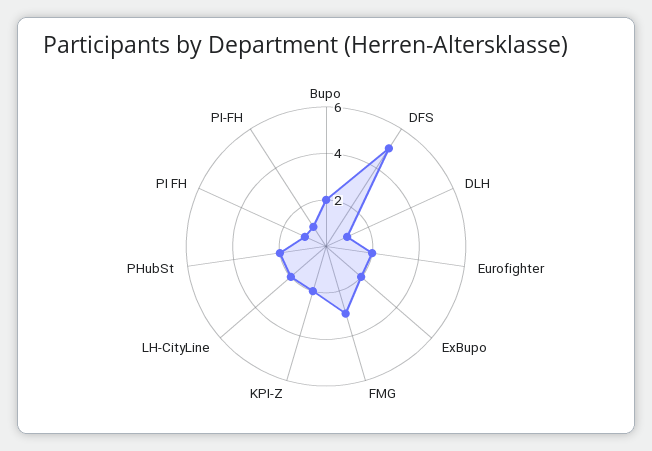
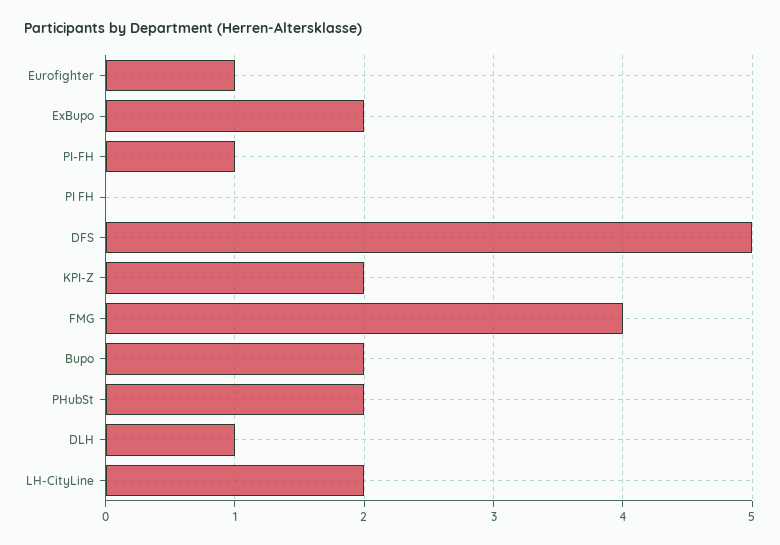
  {
    "Bupo": 2,
    "DFS": 5,
    "DLH": 1,
-   "Eurofighter": 2,
+   "Eurofighter": 1,
    "ExBupo": 2,
-   "FMG": 3,
+   "FMG": 4,
    "KPI-Z": 2,
    "LH-CityLine": 2,
    "PHubSt": 2,
-   "PI FH": 1,
+   "PI FH": 0,
    "PI-FH": 1
  }

